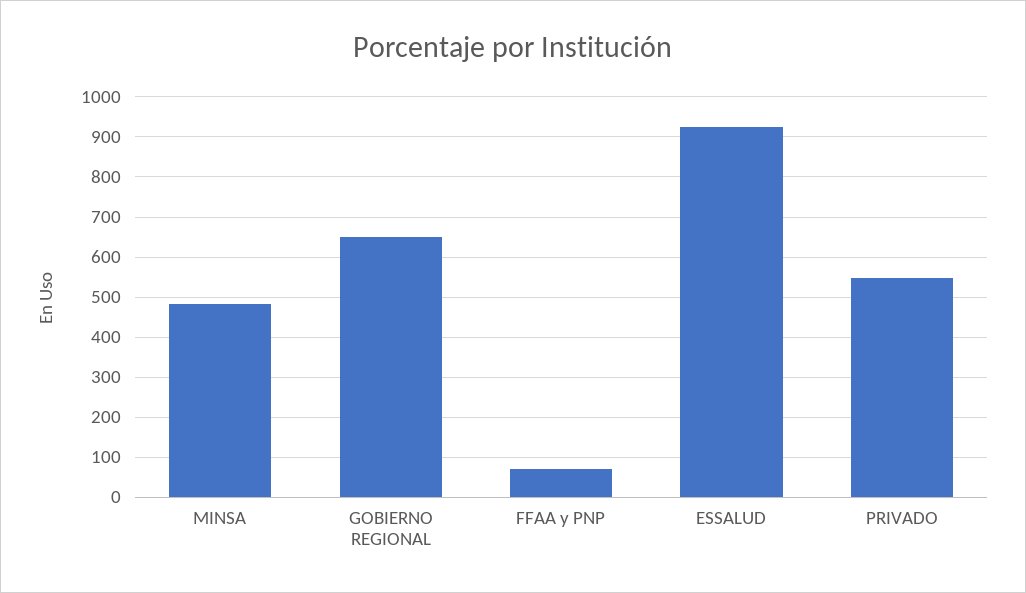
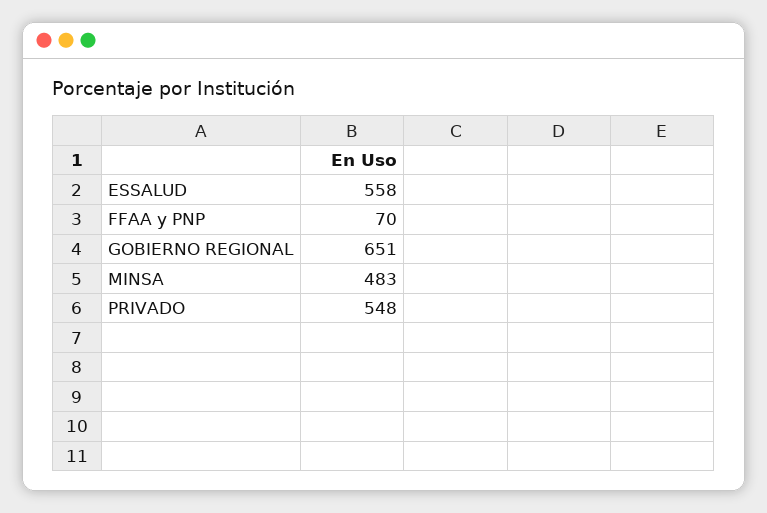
  {
    "MINSA": 483,
    "GOBIERNO REGIONAL": 651,
    "FFAA y PNP": 70,
-   "ESSALUD": 920,
+   "ESSALUD": 558,
    "PRIVADO": 548
  }

